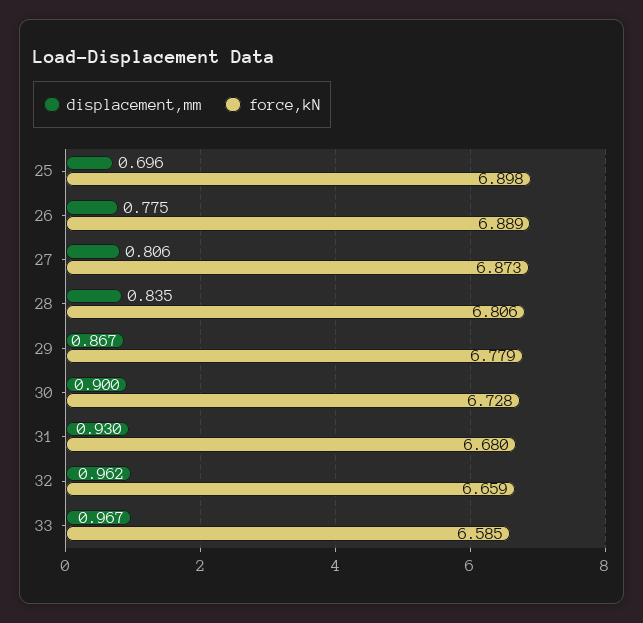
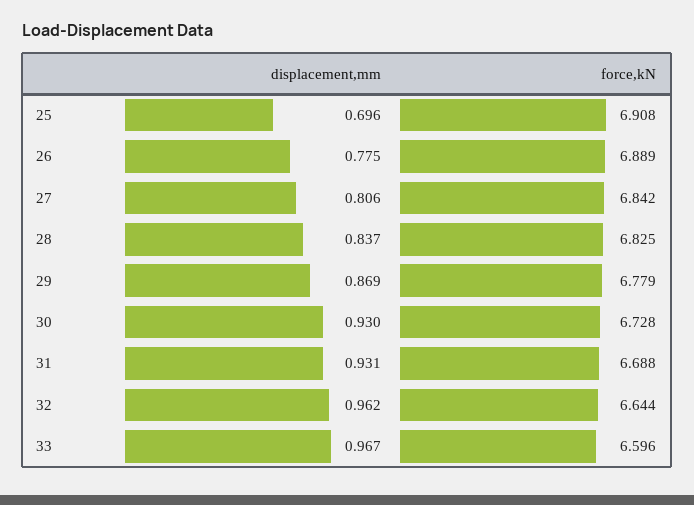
  {
    "displacement,mm": {
      "25": 0.696,
      "26": 0.775,
      "27": 0.806,
-     "28": 0.835,
+     "28": 0.837,
-     "29": 0.867,
+     "29": 0.869,
-     "30": 0.9,
+     "30": 0.93,
-     "31": 0.93,
+     "31": 0.931,
      "32": 0.962,
      "33": 0.967
    },
    "force,kN": {
-     "25": 6.898,
+     "25": 6.908,
      "26": 6.889,
-     "27": 6.873,
+     "27": 6.842,
-     "28": 6.806,
+     "28": 6.825,
      "29": 6.779,
      "30": 6.728,
-     "31": 6.68,
+     "31": 6.688,
-     "32": 6.659,
+     "32": 6.644,
-     "33": 6.585
+     "33": 6.596
    }
  }

